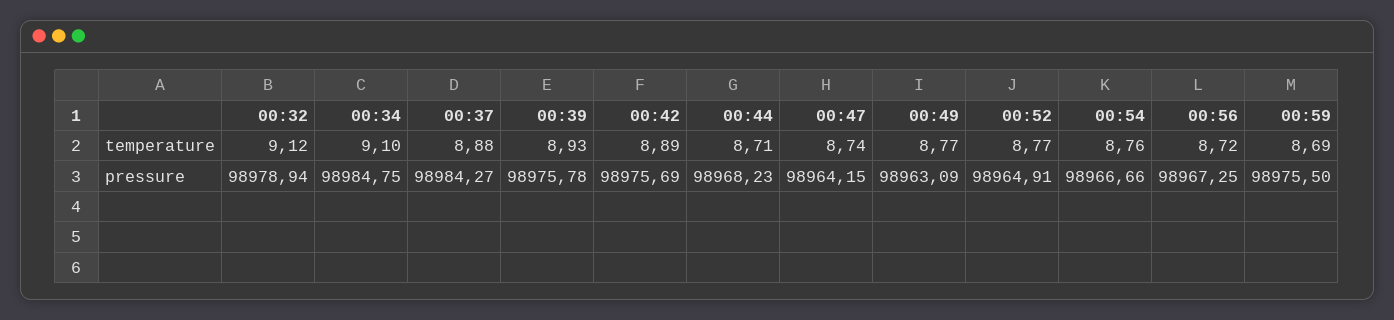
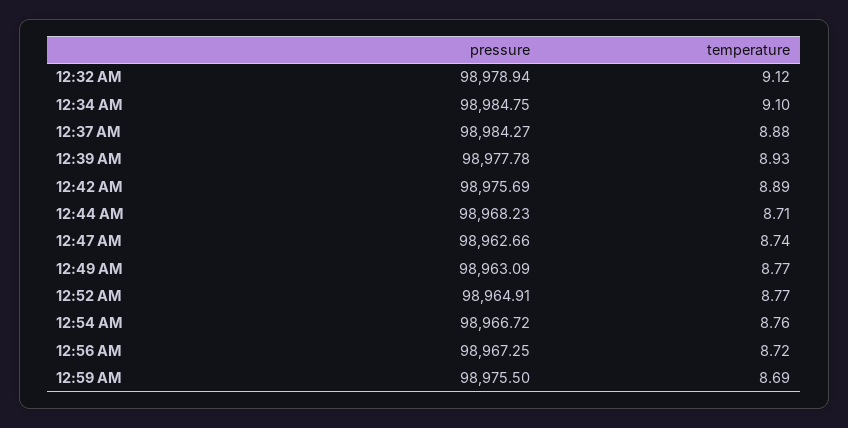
  {
    "00:32": {
      "temperature": 9.12,
      "pressure": 98978.94
    },
    "00:34": {
      "temperature": 9.1,
      "pressure": 98984.75
    },
    "00:37": {
      "temperature": 8.88,
      "pressure": 98984.27
    },
    "00:39": {
      "temperature": 8.93,
-     "pressure": 98975.78
+     "pressure": 98977.78
    },
    "00:42": {
      "temperature": 8.89,
      "pressure": 98975.69
    },
    "00:44": {
      "temperature": 8.71,
      "pressure": 98968.23
    },
    "00:47": {
      "temperature": 8.74,
-     "pressure": 98964.15
+     "pressure": 98962.66
    },
    "00:49": {
      "temperature": 8.77,
      "pressure": 98963.09
    },
    "00:52": {
      "temperature": 8.77,
      "pressure": 98964.91
    },
    "00:54": {
      "temperature": 8.76,
-     "pressure": 98966.66
+     "pressure": 98966.72
    },
    "00:56": {
      "temperature": 8.72,
      "pressure": 98967.25
    },
    "00:59": {
      "temperature": 8.69,
      "pressure": 98975.5
    }
  }

